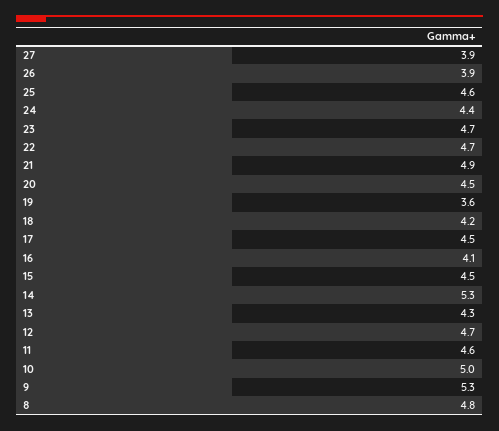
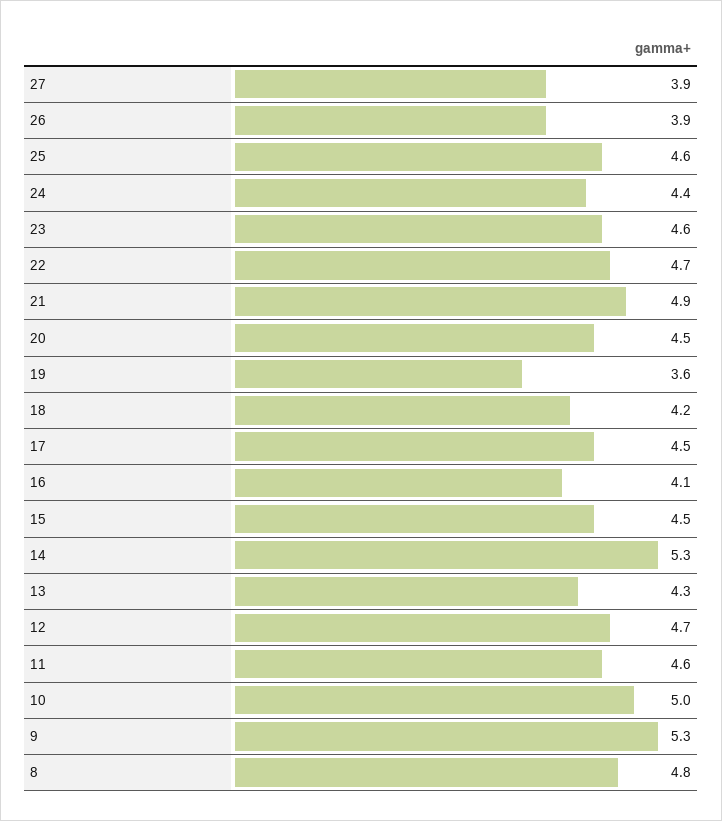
  {
    "27": 3.9,
    "26": 3.9,
    "25": 4.6,
    "24": 4.4,
-   "23": 4.7,
+   "23": 4.6,
    "22": 4.7,
    "21": 4.9,
    "20": 4.5,
    "19": 3.6,
    "18": 4.2,
    "17": 4.5,
    "16": 4.1,
    "15": 4.5,
    "14": 5.3,
    "13": 4.3,
    "12": 4.7,
    "11": 4.6,
    "10": 5,
    "9": 5.3,
    "8": 4.8
  }

